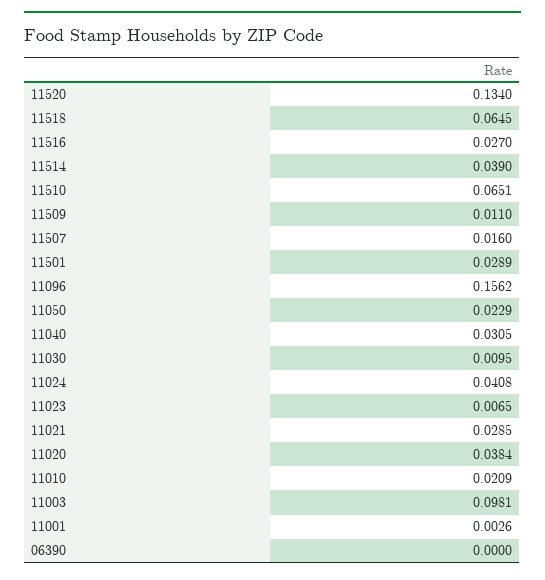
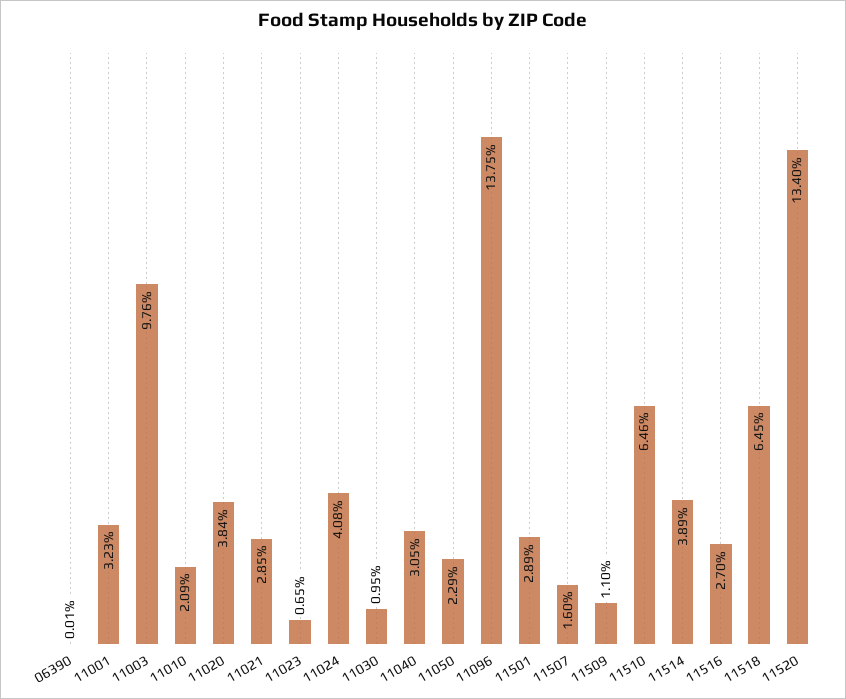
  {
    "11520": 0.134,
    "11518": 0.0645,
    "11516": 0.027,
-   "11514": 0.039,
+   "11514": 0.0389,
-   "11510": 0.0651,
+   "11510": 0.0646,
    "11509": 0.011,
    "11507": 0.016,
    "11501": 0.0289,
-   "11096": 0.1562,
+   "11096": 0.1375,
    "11050": 0.0229,
    "11040": 0.0305,
    "11030": 0.0095,
    "11024": 0.0408,
    "11023": 0.0065,
    "11021": 0.0285,
    "11020": 0.0384,
    "11010": 0.0209,
-   "11003": 0.0981,
+   "11003": 0.0976,
-   "11001": 0.0026,
+   "11001": 0.0323,
-   "06390": 0
+   "06390": 0.0001
  }

